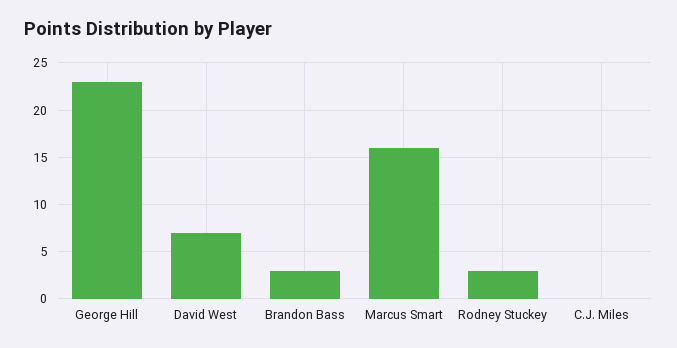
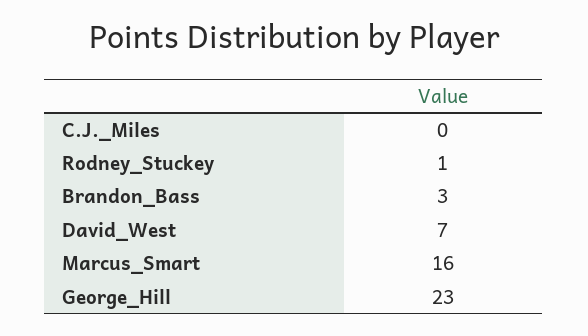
  {
    "George Hill": 23,
    "David West": 7,
    "Brandon Bass": 3,
    "Marcus Smart": 16,
-   "Rodney Stuckey": 3,
+   "Rodney Stuckey": 1,
    "C.J. Miles": 0
  }

